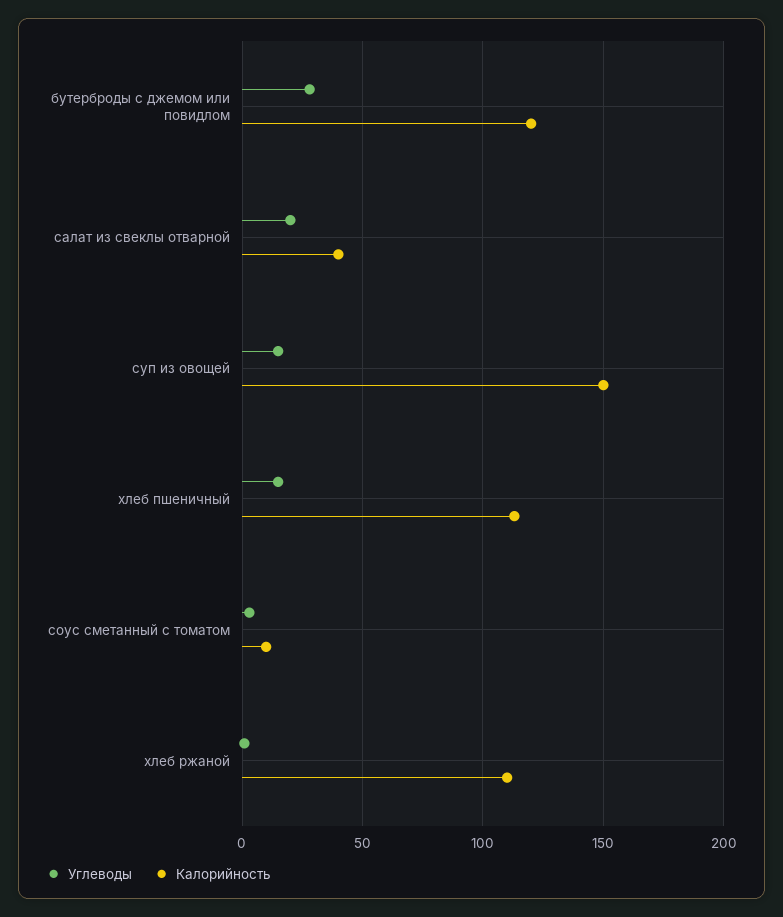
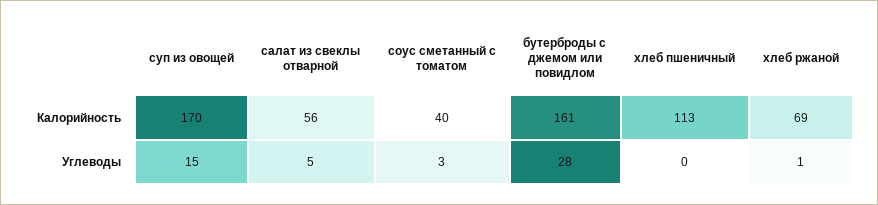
  {
    "Углеводы": {
      "бутерброды с джемом или повидлом": 28,
-     "салат из свеклы отварной": 20,
+     "салат из свеклы отварной": 5,
      "суп из овощей": 15,
-     "хлеб пшеничный": 15,
+     "хлеб пшеничный": 0,
      "соус сметанный с томатом": 3,
      "хлеб ржаной": 1
    },
    "Калорийность": {
-     "бутерброды с джемом или повидлом": 120,
+     "бутерброды с джемом или повидлом": 161,
-     "салат из свеклы отварной": 40,
+     "салат из свеклы отварной": 56,
-     "суп из овощей": 150,
+     "суп из овощей": 170,
      "хлеб пшеничный": 113,
-     "соус сметанный с томатом": 10,
+     "соус сметанный с томатом": 40,
-     "хлеб ржаной": 110
+     "хлеб ржаной": 69
    }
  }

